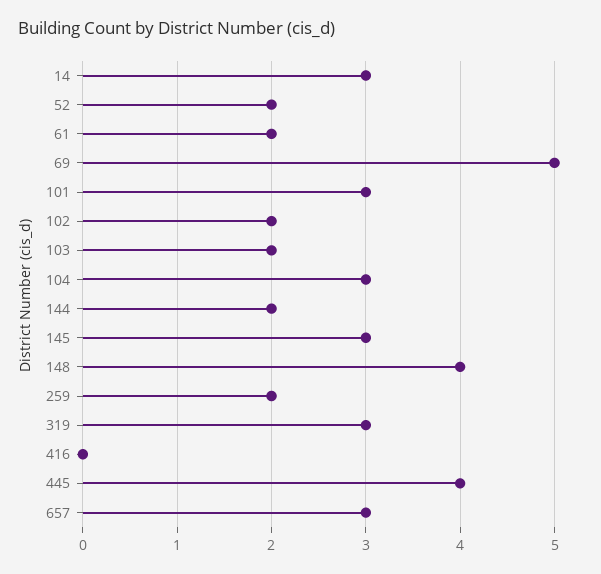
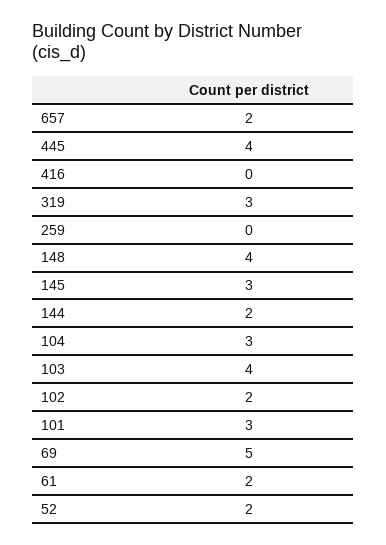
  {
-   "14": 3,
    "52": 2,
    "61": 2,
    "69": 5,
    "101": 3,
    "102": 2,
-   "103": 2,
+   "103": 4,
    "104": 3,
    "144": 2,
    "145": 3,
    "148": 4,
-   "259": 2,
+   "259": 0,
    "319": 3,
    "416": 0,
    "445": 4,
-   "657": 3
+   "657": 2
  }

